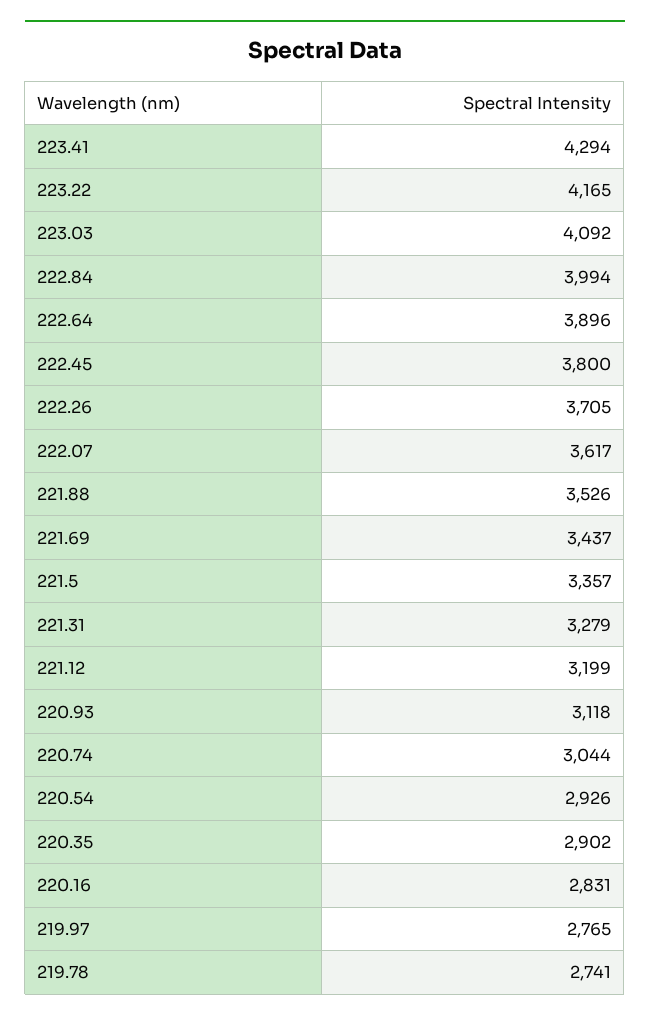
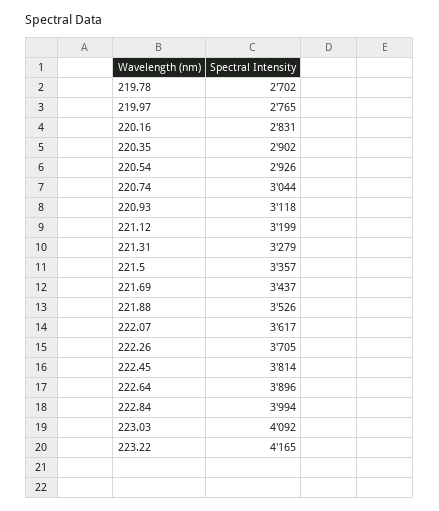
  {
-   "223.41": 4294,
    "223.22": 4165,
    "223.03": 4092,
    "222.84": 3994,
    "222.64": 3896,
-   "222.45": 3800,
+   "222.45": 3814,
    "222.26": 3705,
    "222.07": 3617,
    "221.88": 3526,
    "221.69": 3437,
    "221.5": 3357,
    "221.31": 3279,
    "221.12": 3199,
    "220.93": 3118,
    "220.74": 3044,
    "220.54": 2926,
    "220.35": 2902,
    "220.16": 2831,
    "219.97": 2765,
-   "219.78": 2741
+   "219.78": 2702
  }

